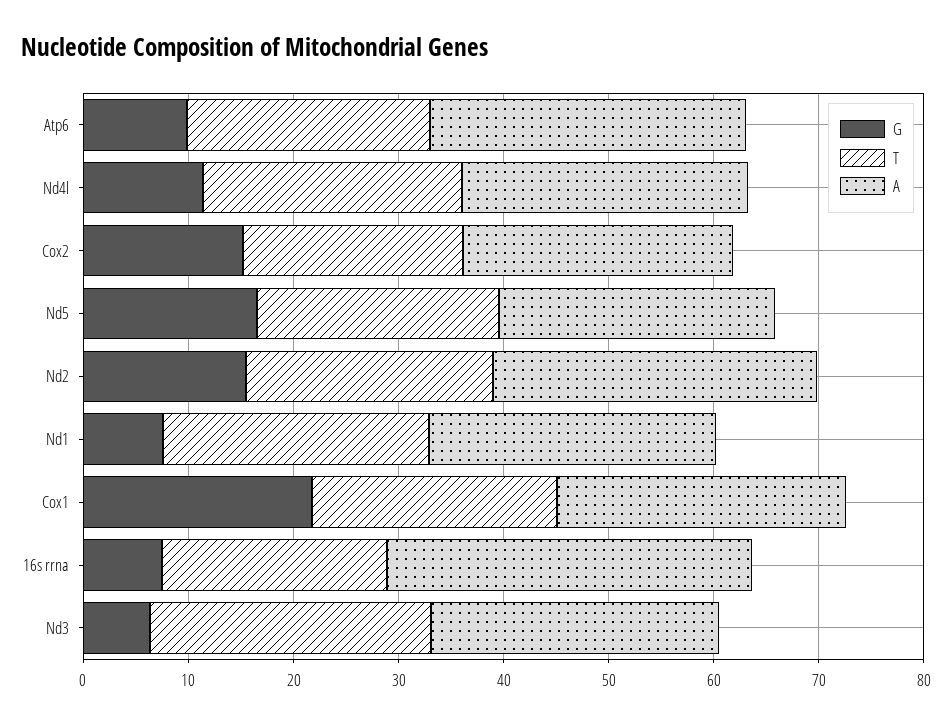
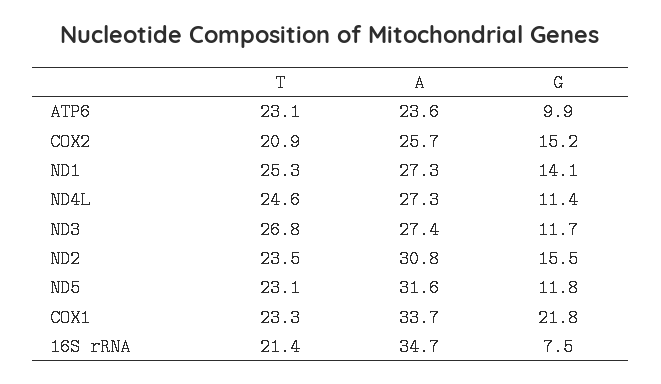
  {
    "G": {
      "Atp6": 9.9,
      "Nd4l": 11.4,
      "Cox2": 15.2,
-     "Nd5": 16,
+     "Nd5": 11.8,
      "Nd2": 15.5,
-     "Nd1": 8,
+     "Nd1": 14.1,
      "Cox1": 21.8,
      "16s rrna": 7.5,
-     "Nd3": 6
+     "Nd3": 11.7
    },
    "T": {
      "Atp6": 23.1,
      "Nd4l": 24.6,
      "Cox2": 20.9,
      "Nd5": 23.1,
      "Nd2": 23.5,
      "Nd1": 25.3,
      "Cox1": 23.3,
      "16s rrna": 21.4,
      "Nd3": 26.8
    },
    "A": {
-     "Atp6": 30,
+     "Atp6": 23.6,
      "Nd4l": 27.3,
      "Cox2": 25.7,
-     "Nd5": 26,
+     "Nd5": 31.6,
      "Nd2": 30.8,
      "Nd1": 27.3,
-     "Cox1": 28,
+     "Cox1": 33.7,
      "16s rrna": 34.7,
      "Nd3": 27.4
    }
  }

